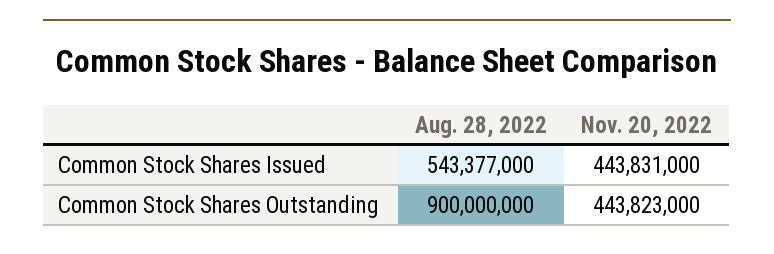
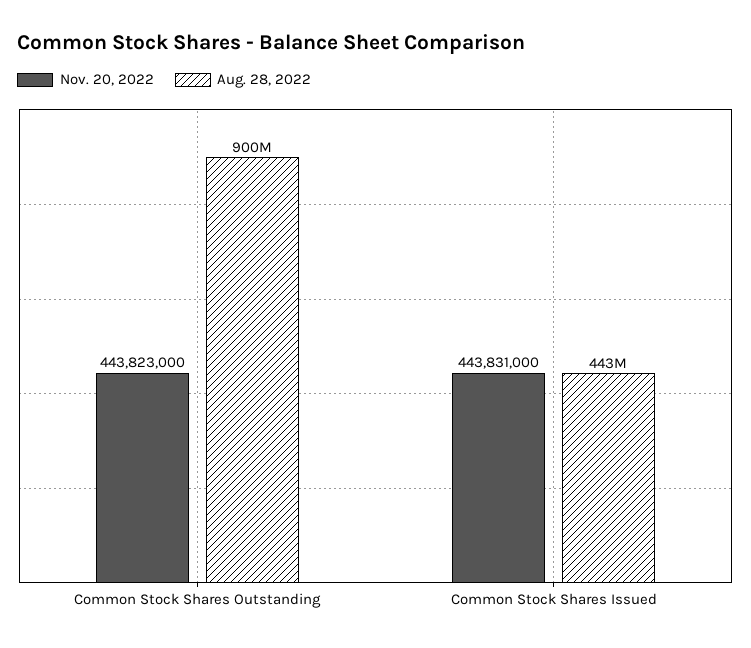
  {
    "Aug. 28, 2022": {
-     "Common Stock Shares Issued": 543377000,
+     "Common Stock Shares Issued": 443000000,
      "Common Stock Shares Outstanding": 900000000
    },
    "Nov. 20, 2022": {
      "Common Stock Shares Issued": 443831000,
      "Common Stock Shares Outstanding": 443823000
    }
  }

